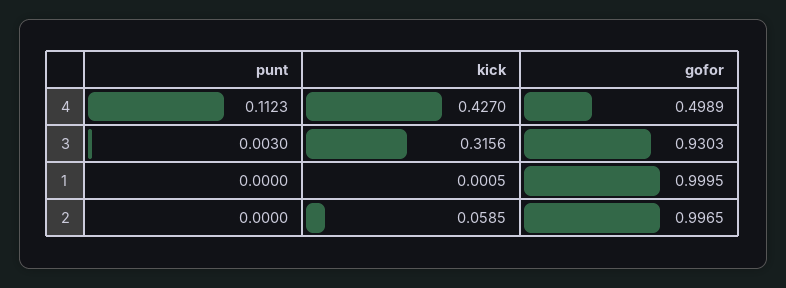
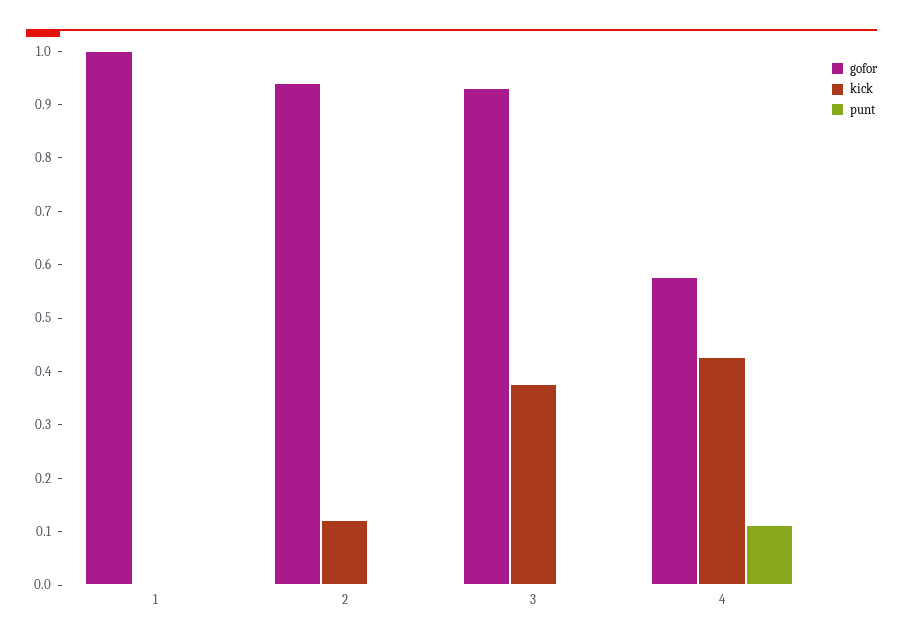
  {
    "punt": {
      "4": 0.1123,
      "3": 0.003,
      "1": 0,
      "2": 0
    },
    "kick": {
      "4": 0.427,
-     "3": 0.3156,
+     "3": 0.38,
      "1": 0.0005,
-     "2": 0.0585
+     "2": 0.12
    },
    "gofor": {
-     "4": 0.4989,
+     "4": 0.58,
      "3": 0.9303,
      "1": 0.9995,
-     "2": 0.9965
+     "2": 0.94
    }
  }

